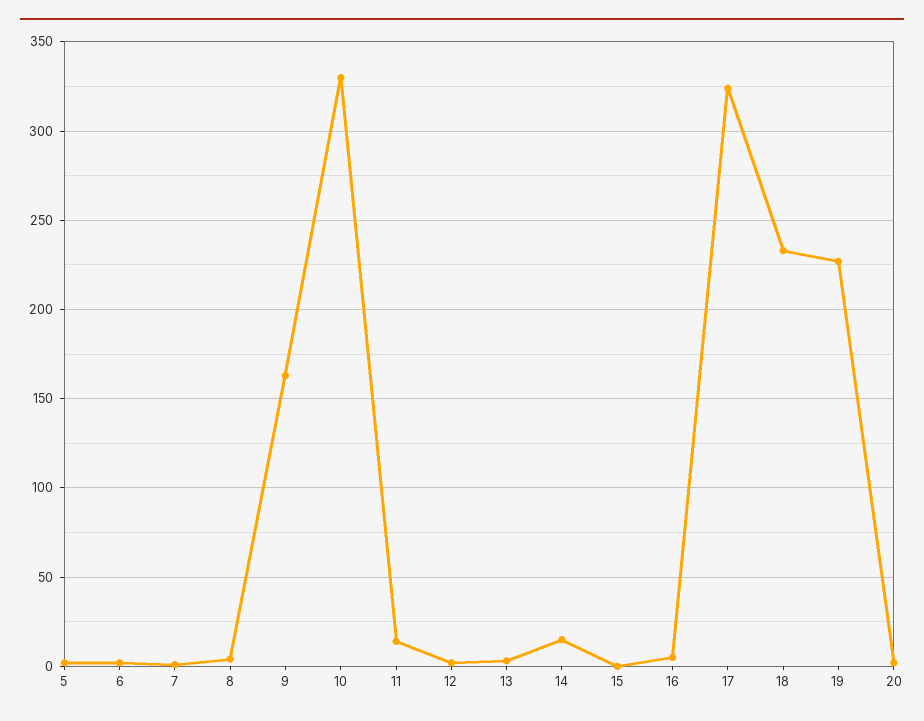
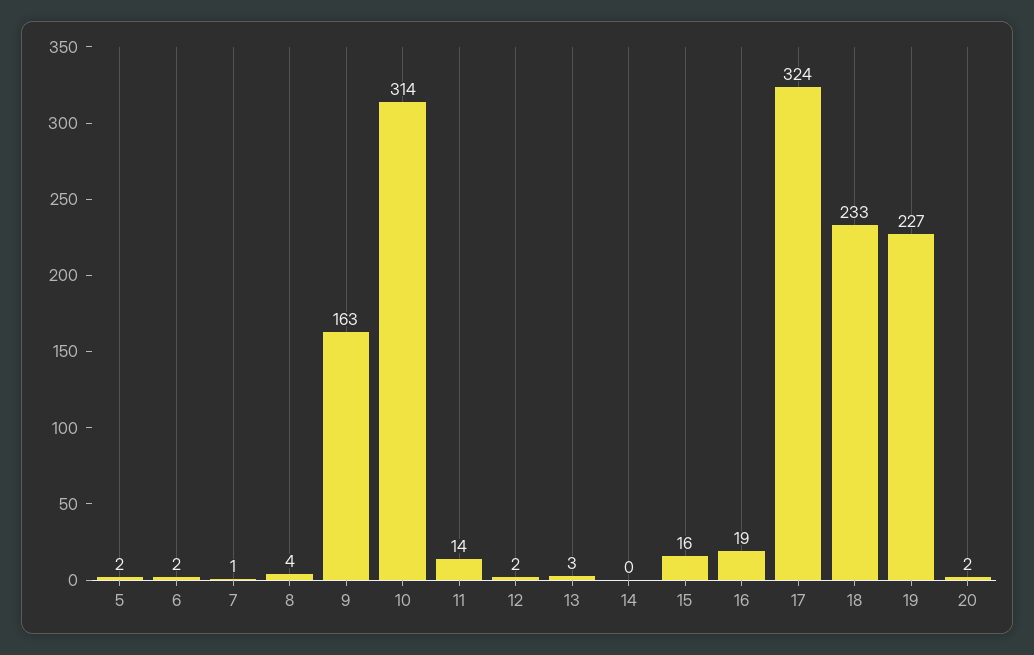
  {
    "5": 2,
    "6": 2,
    "7": 1,
    "8": 4,
    "9": 163,
-   "10": 330,
+   "10": 314,
    "11": 14,
    "12": 2,
    "13": 3,
-   "14": 15,
+   "14": 0,
-   "15": 0,
+   "15": 16,
-   "16": 5,
+   "16": 19,
    "17": 324,
    "18": 233,
    "19": 227,
    "20": 2
  }

